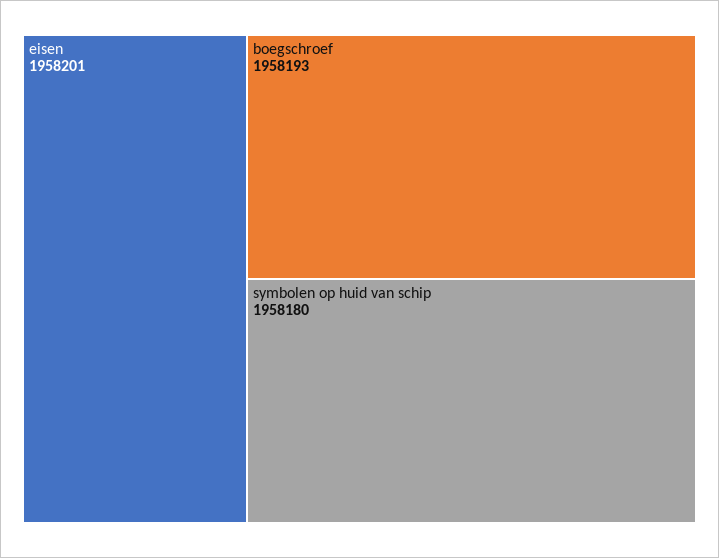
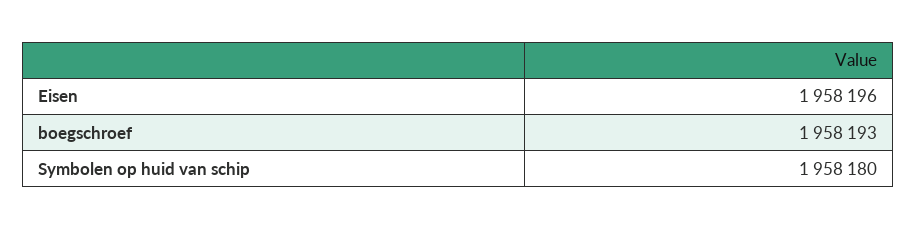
  {
-   "eisen": 1958201,
+   "eisen": 1958196,
    "boegschroef": 1958193,
    "symbolen op huid van schip": 1958180
  }

